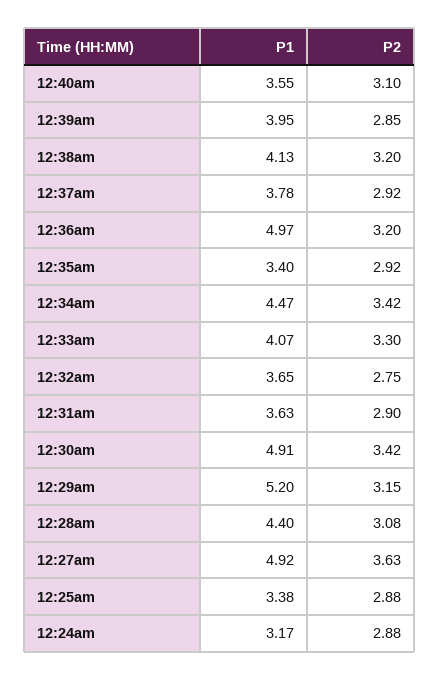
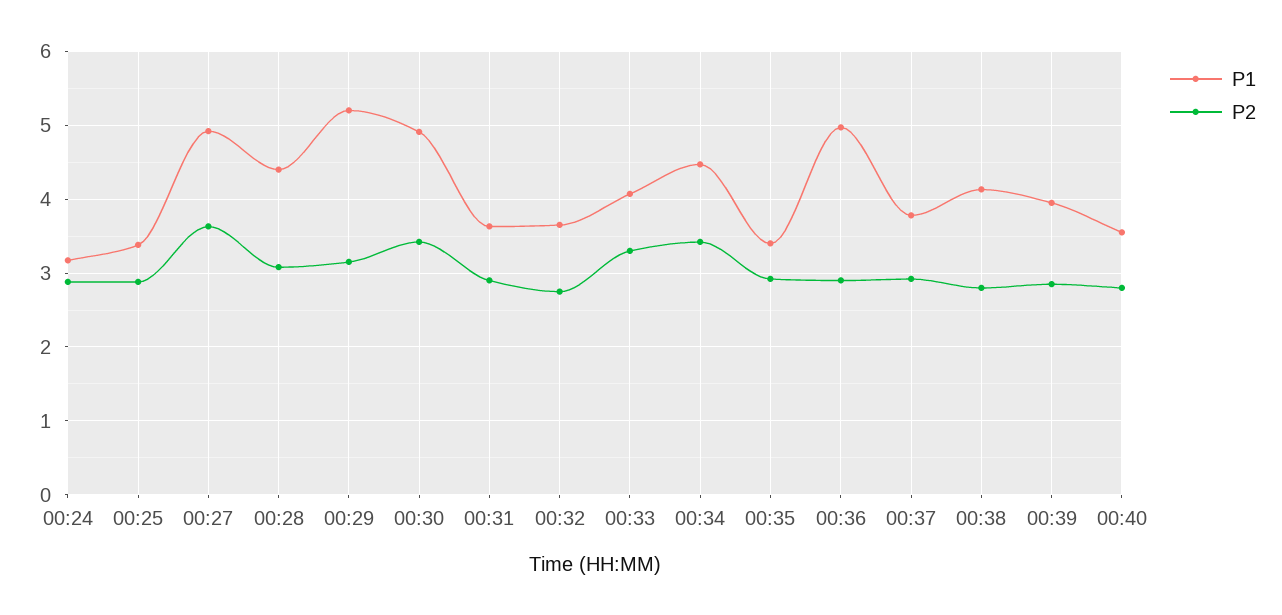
  {
    "P1": {
      "12:40am": 3.55,
      "12:39am": 3.95,
      "12:38am": 4.13,
      "12:37am": 3.78,
      "12:36am": 4.97,
      "12:35am": 3.4,
      "12:34am": 4.47,
      "12:33am": 4.07,
      "12:32am": 3.65,
      "12:31am": 3.63,
      "12:30am": 4.91,
      "12:29am": 5.2,
      "12:28am": 4.4,
      "12:27am": 4.92,
      "12:25am": 3.38,
      "12:24am": 3.17
    },
    "P2": {
-     "12:40am": 3.1,
+     "12:40am": 2.8,
      "12:39am": 2.85,
-     "12:38am": 3.2,
+     "12:38am": 2.8,
      "12:37am": 2.92,
-     "12:36am": 3.2,
+     "12:36am": 2.9,
      "12:35am": 2.92,
      "12:34am": 3.42,
      "12:33am": 3.3,
      "12:32am": 2.75,
      "12:31am": 2.9,
      "12:30am": 3.42,
      "12:29am": 3.15,
      "12:28am": 3.08,
      "12:27am": 3.63,
      "12:25am": 2.88,
      "12:24am": 2.88
    }
  }

